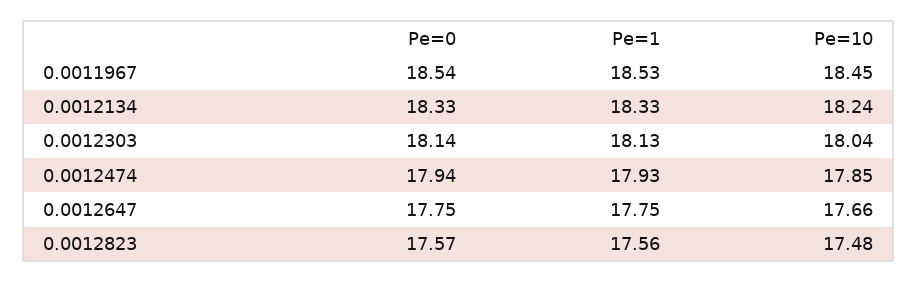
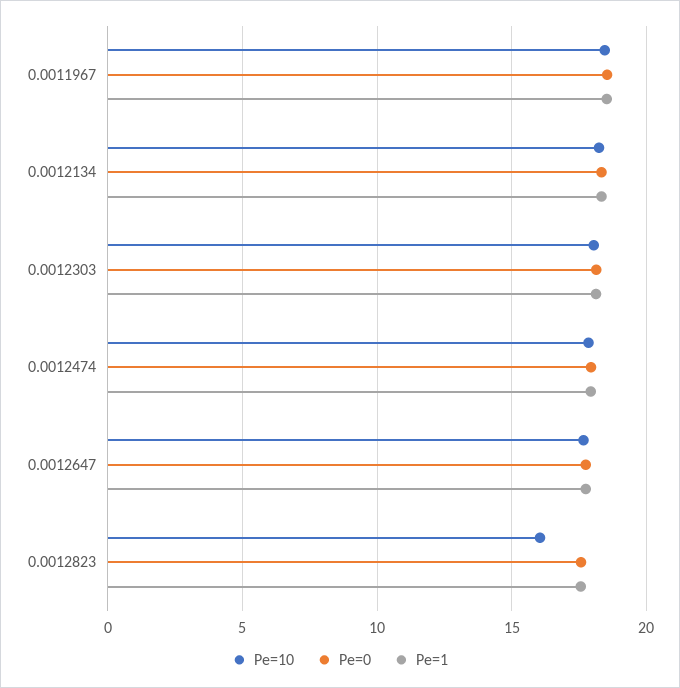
  {
    "Pe=0": {
      "0.0011967": 18.54,
      "0.0012134": 18.33,
      "0.0012303": 18.14,
      "0.0012474": 17.94,
      "0.0012647": 17.75,
      "0.0012823": 17.57
    },
    "Pe=1": {
      "0.0011967": 18.53,
      "0.0012134": 18.33,
      "0.0012303": 18.13,
      "0.0012474": 17.93,
      "0.0012647": 17.75,
      "0.0012823": 17.56
    },
    "Pe=10": {
      "0.0011967": 18.45,
      "0.0012134": 18.24,
      "0.0012303": 18.04,
      "0.0012474": 17.85,
      "0.0012647": 17.66,
-     "0.0012823": 17.48
+     "0.0012823": 16
    }
  }

